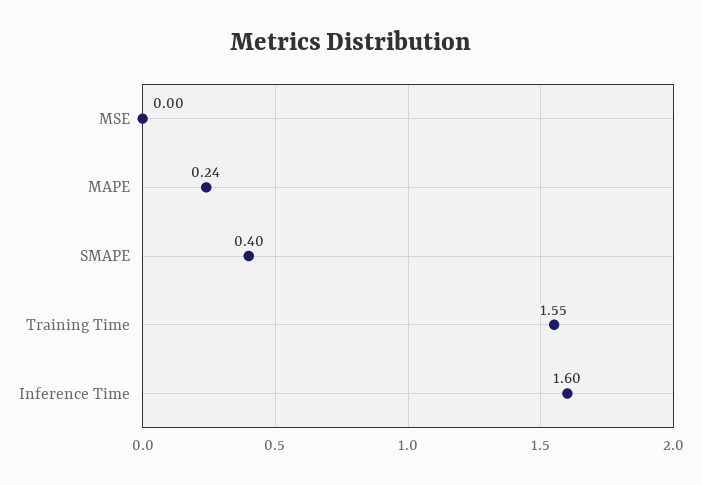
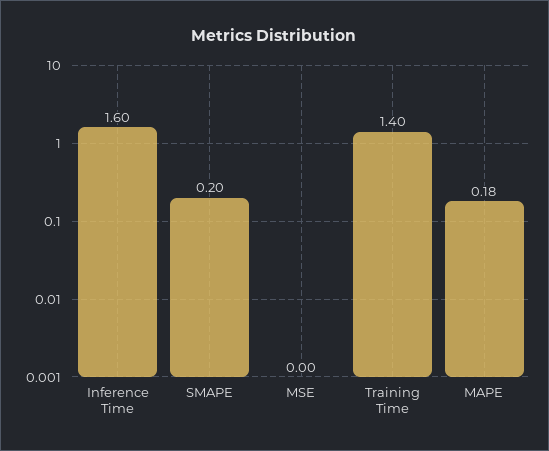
  {
    "MSE": 0,
-   "MAPE": 0.24,
+   "MAPE": 0.18,
-   "SMAPE": 0.4,
+   "SMAPE": 0.2,
-   "Training Time": 1.55,
+   "Training Time": 1.4,
    "Inference Time": 1.6
  }

